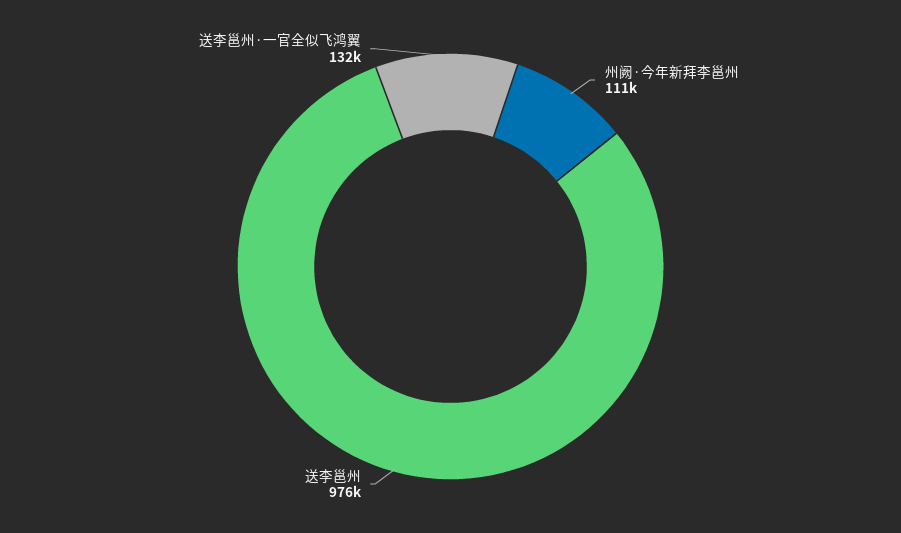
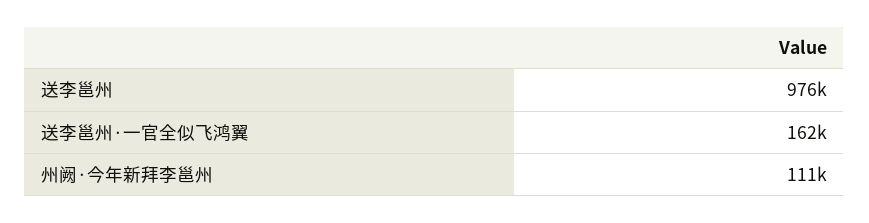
  {
    "州阙·今年新拜李邕州": 111000,
    "送李邕州": 976000,
-   "送李邕州·一官全似飞鸿翼": 132000
+   "送李邕州·一官全似飞鸿翼": 162000
  }

